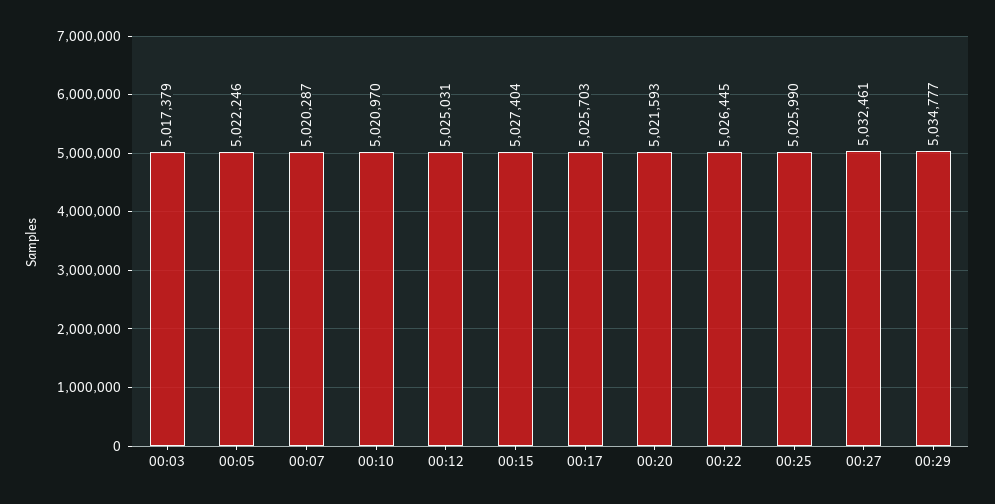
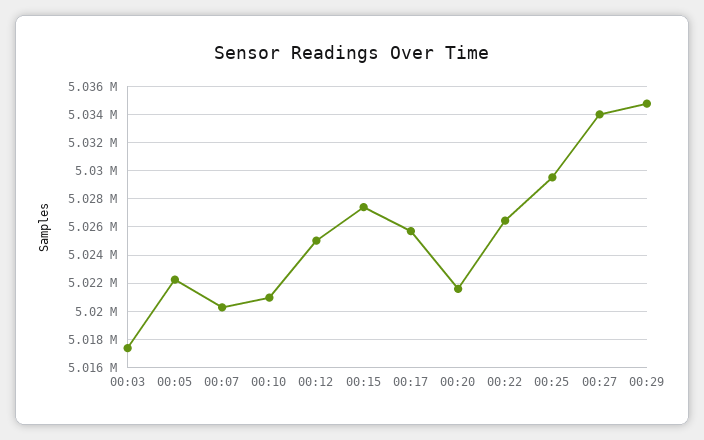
  {
    "00:03": 5017379,
    "00:05": 5022246,
    "00:07": 5020287,
    "00:10": 5020970,
    "00:12": 5025031,
    "00:15": 5027404,
    "00:17": 5025703,
    "00:20": 5021593,
    "00:22": 5026445,
-   "00:25": 5025990,
+   "00:25": 5029500,
-   "00:27": 5032461,
+   "00:27": 5034000,
    "00:29": 5034777
  }

